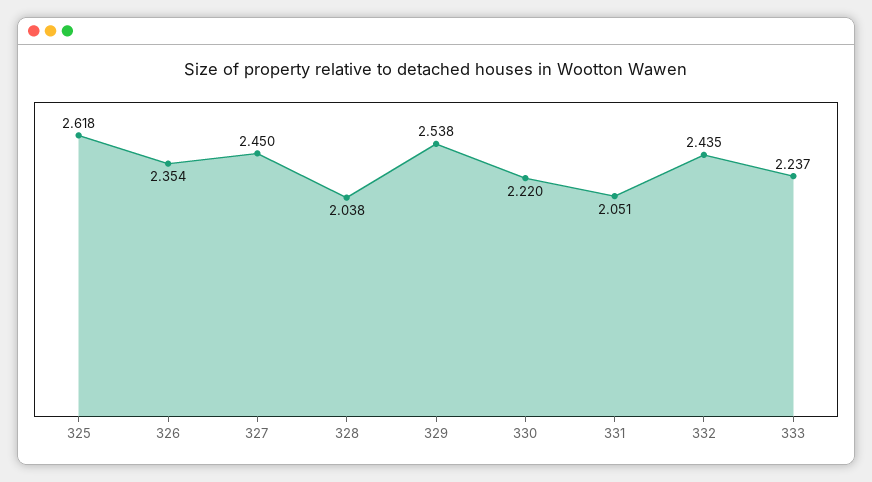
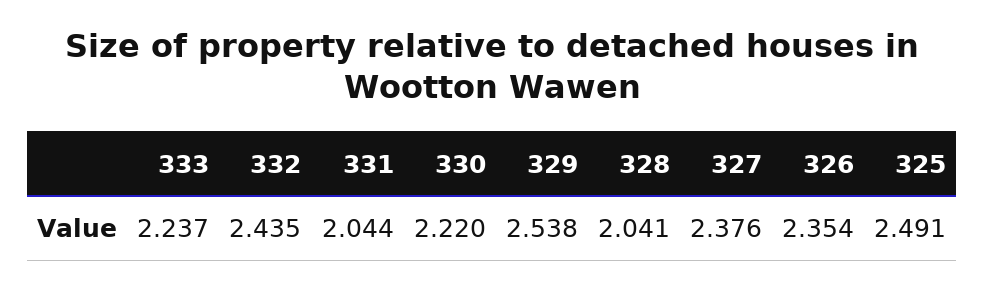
  {
-   "325": 2.618,
+   "325": 2.491,
    "326": 2.354,
-   "327": 2.45,
+   "327": 2.376,
-   "328": 2.038,
+   "328": 2.041,
    "329": 2.538,
    "330": 2.22,
-   "331": 2.051,
+   "331": 2.044,
    "332": 2.435,
    "333": 2.237
  }

